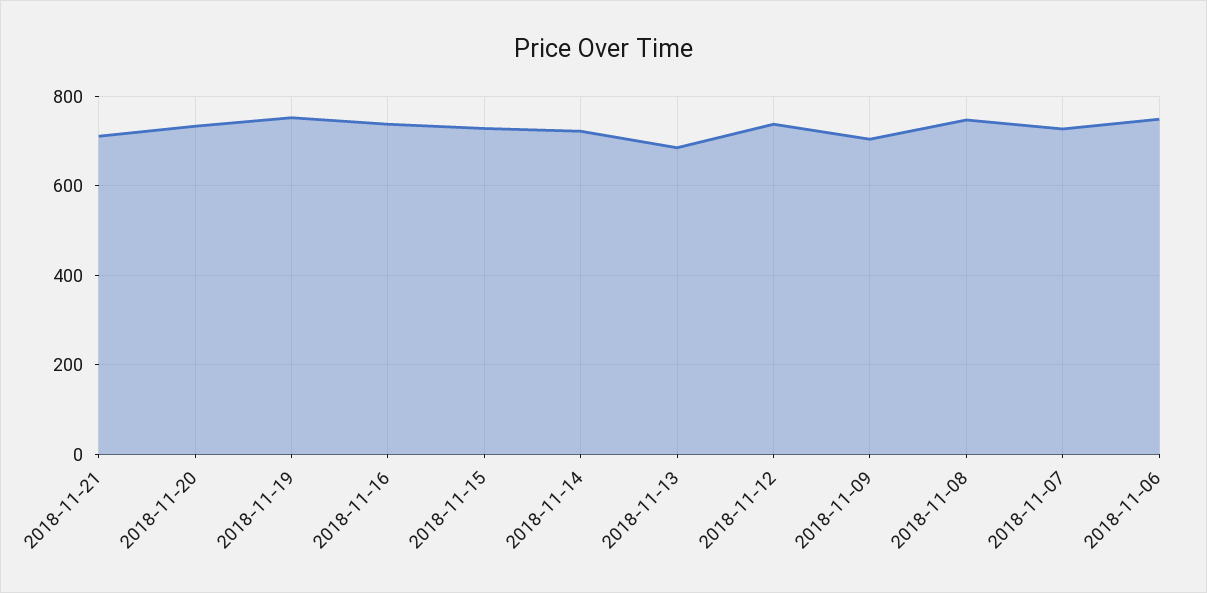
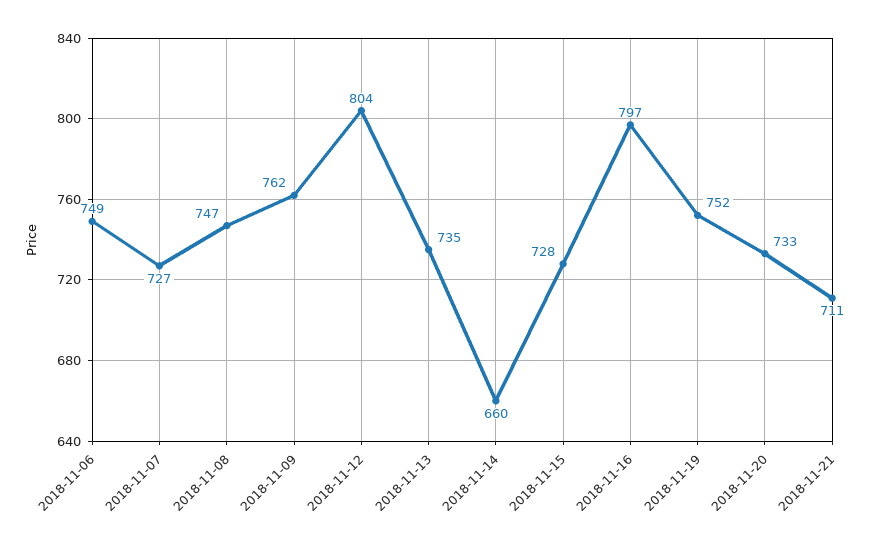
  {
    "2018-11-21": 711,
    "2018-11-20": 733,
    "2018-11-19": 752,
-   "2018-11-16": 740,
+   "2018-11-16": 797,
    "2018-11-15": 728,
-   "2018-11-14": 720,
+   "2018-11-14": 660,
-   "2018-11-13": 680,
+   "2018-11-13": 735,
-   "2018-11-12": 740,
+   "2018-11-12": 804,
-   "2018-11-09": 700,
+   "2018-11-09": 762,
    "2018-11-08": 747,
    "2018-11-07": 727,
    "2018-11-06": 749
  }

